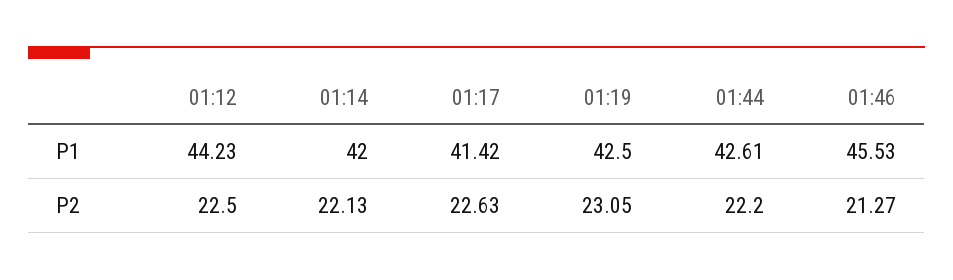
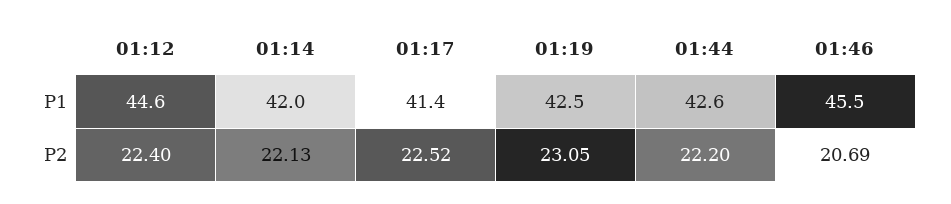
  {
    "01:12": {
-     "P1": 44.23,
+     "P1": 44.6,
-     "P2": 22.5
+     "P2": 22.4
    },
    "01:14": {
      "P1": 42,
      "P2": 22.13
    },
    "01:17": {
      "P1": 41.42,
-     "P2": 22.63
+     "P2": 22.52
    },
    "01:19": {
      "P1": 42.5,
      "P2": 23.05
    },
    "01:44": {
      "P1": 42.61,
      "P2": 22.2
    },
    "01:46": {
      "P1": 45.53,
-     "P2": 21.27
+     "P2": 20.69
    }
  }

